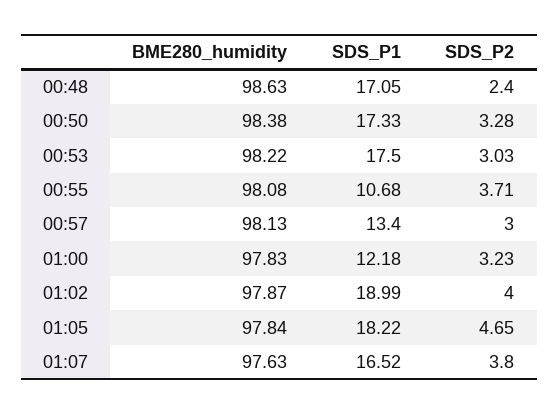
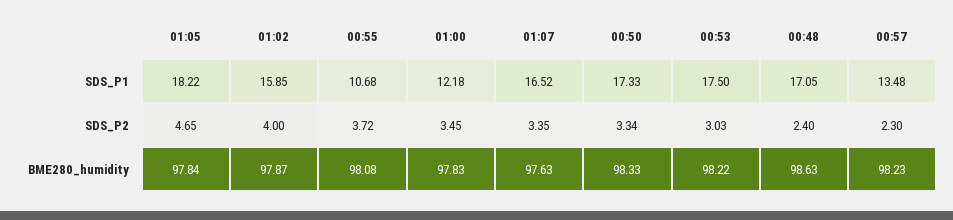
  {
    "BME280_humidity": {
      "00:48": 98.63,
-     "00:50": 98.38,
+     "00:50": 98.33,
      "00:53": 98.22,
      "00:55": 98.08,
-     "00:57": 98.13,
+     "00:57": 98.23,
      "01:00": 97.83,
      "01:02": 97.87,
      "01:05": 97.84,
      "01:07": 97.63
    },
    "SDS_P1": {
      "00:48": 17.05,
      "00:50": 17.33,
      "00:53": 17.5,
      "00:55": 10.68,
-     "00:57": 13.4,
+     "00:57": 13.48,
      "01:00": 12.18,
-     "01:02": 18.99,
+     "01:02": 15.85,
      "01:05": 18.22,
      "01:07": 16.52
    },
    "SDS_P2": {
      "00:48": 2.4,
-     "00:50": 3.28,
+     "00:50": 3.34,
      "00:53": 3.03,
-     "00:55": 3.71,
+     "00:55": 3.72,
-     "00:57": 3,
+     "00:57": 2.3,
-     "01:00": 3.23,
+     "01:00": 3.45,
      "01:02": 4,
      "01:05": 4.65,
-     "01:07": 3.8
+     "01:07": 3.35
    }
  }

